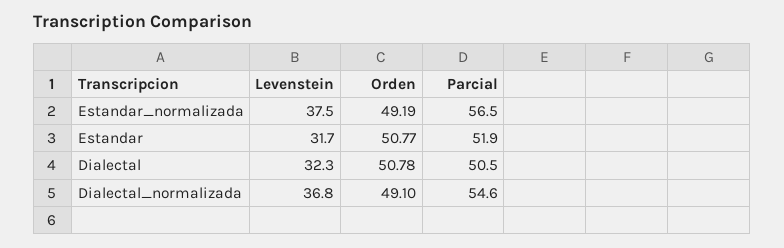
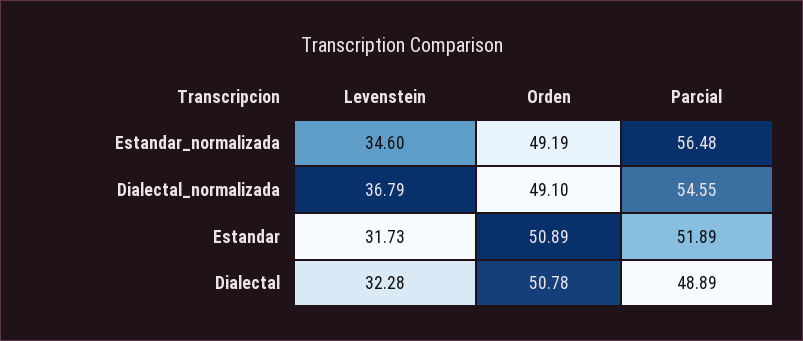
  {
    "Levenstein": {
-     "Estandar_normalizada": 37.5,
+     "Estandar_normalizada": 34.6,
      "Estandar": 31.73,
      "Dialectal": 32.28,
      "Dialectal_normalizada": 36.79
    },
    "Orden": {
      "Estandar_normalizada": 49.19,
-     "Estandar": 50.77,
+     "Estandar": 50.89,
      "Dialectal": 50.78,
      "Dialectal_normalizada": 49.1
    },
    "Parcial": {
      "Estandar_normalizada": 56.48,
      "Estandar": 51.89,
-     "Dialectal": 50.5,
+     "Dialectal": 48.89,
      "Dialectal_normalizada": 54.55
    }
  }

